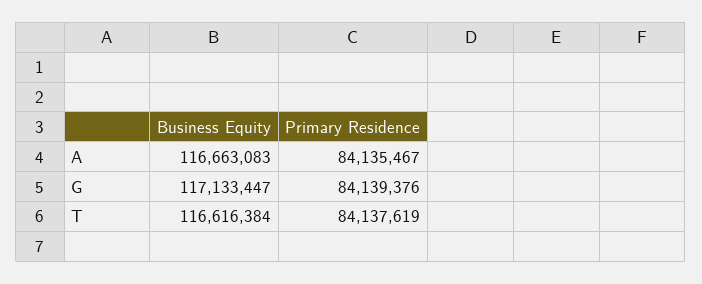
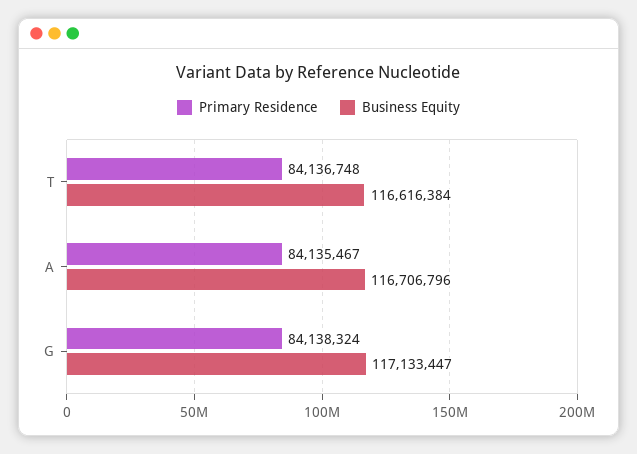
  {
    "Business Equity": {
-     "A": 116663083,
+     "A": 116706796,
      "G": 117133447,
      "T": 116616384
    },
    "Primary Residence": {
      "A": 84135467,
-     "G": 84139376,
+     "G": 84138324,
-     "T": 84137619
+     "T": 84136748
    }
  }

